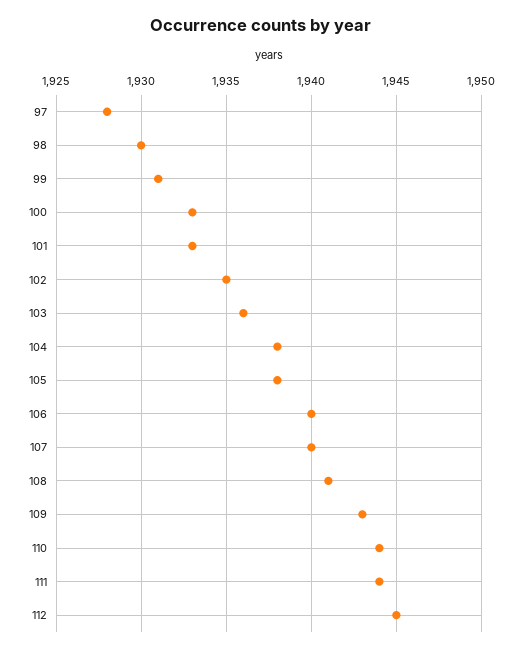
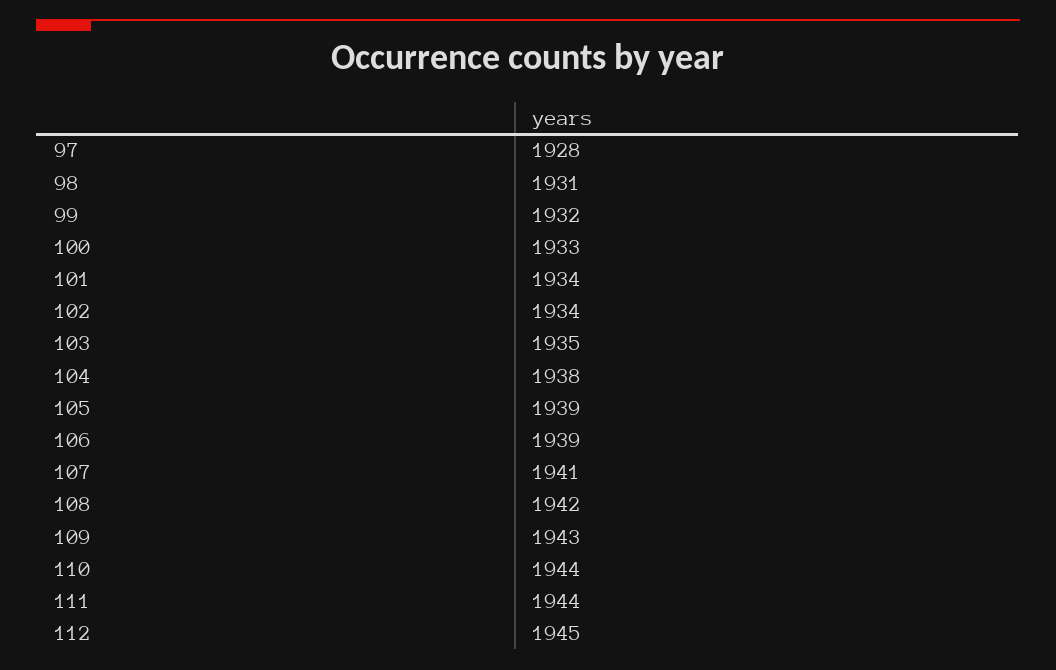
  {
    "97": 1928,
-   "98": 1930,
+   "98": 1931,
-   "99": 1931,
+   "99": 1932,
    "100": 1933,
-   "101": 1933,
+   "101": 1934,
-   "102": 1935,
+   "102": 1934,
-   "103": 1936,
+   "103": 1935,
    "104": 1938,
-   "105": 1938,
+   "105": 1939,
-   "106": 1940,
+   "106": 1939,
-   "107": 1940,
+   "107": 1941,
-   "108": 1941,
+   "108": 1942,
    "109": 1943,
    "110": 1944,
    "111": 1944,
    "112": 1945
  }

